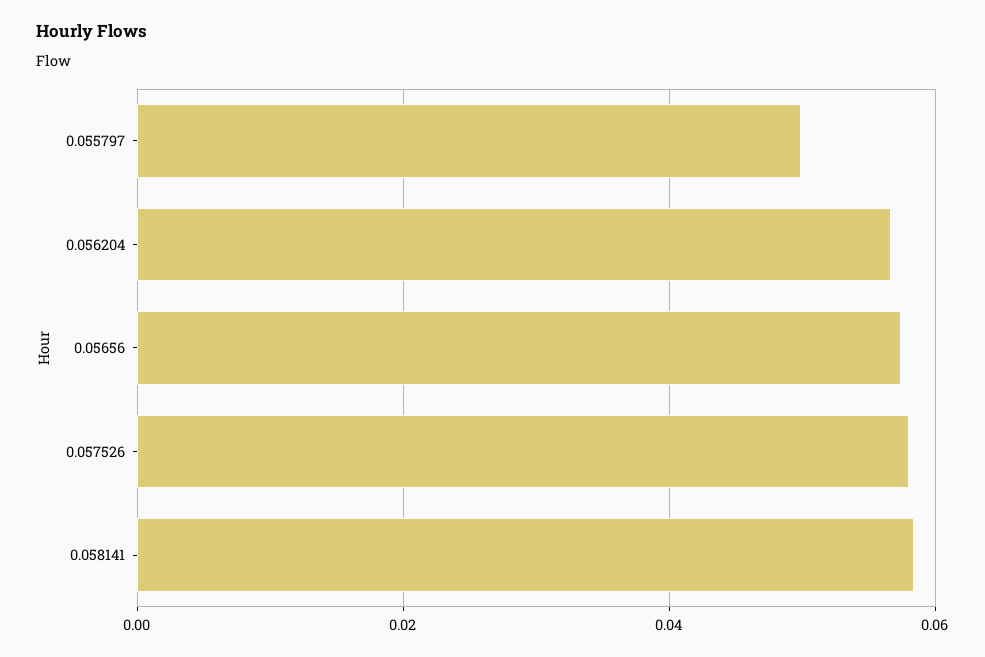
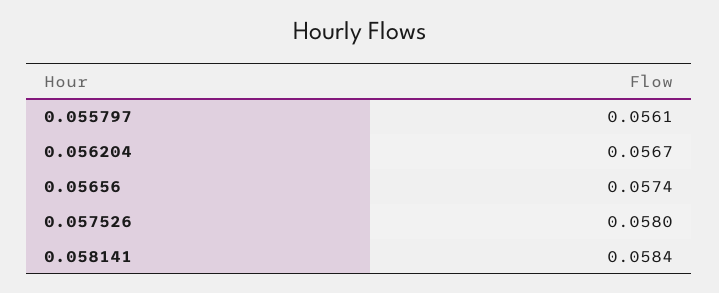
  {
-   "0.055797": 0.05,
+   "0.055797": 0.0561,
    "0.056204": 0.0567,
    "0.05656": 0.0574,
    "0.057526": 0.058,
    "0.058141": 0.0584
  }

